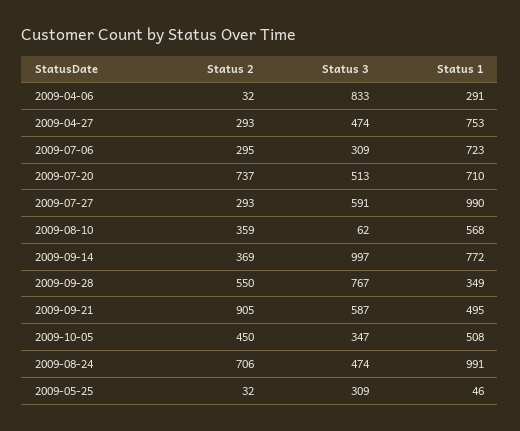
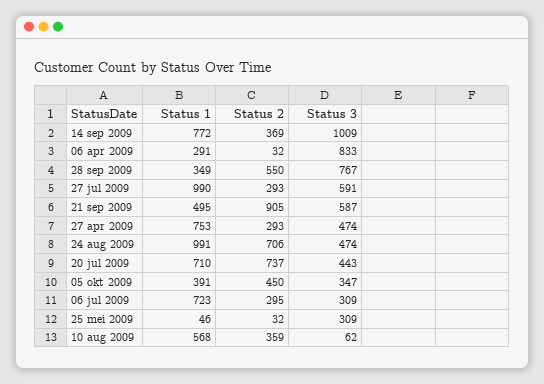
  {
    "Status 2": {
      "2009-04-06": 32,
      "2009-04-27": 293,
      "2009-07-06": 295,
      "2009-07-20": 737,
      "2009-07-27": 293,
      "2009-08-10": 359,
      "2009-09-14": 369,
      "2009-09-28": 550,
      "2009-09-21": 905,
      "2009-10-05": 450,
      "2009-08-24": 706,
      "2009-05-25": 32
    },
    "Status 3": {
      "2009-04-06": 833,
      "2009-04-27": 474,
      "2009-07-06": 309,
-     "2009-07-20": 513,
+     "2009-07-20": 443,
      "2009-07-27": 591,
      "2009-08-10": 62,
-     "2009-09-14": 997,
+     "2009-09-14": 1009,
      "2009-09-28": 767,
      "2009-09-21": 587,
      "2009-10-05": 347,
      "2009-08-24": 474,
      "2009-05-25": 309
    },
    "Status 1": {
      "2009-04-06": 291,
      "2009-04-27": 753,
      "2009-07-06": 723,
      "2009-07-20": 710,
      "2009-07-27": 990,
      "2009-08-10": 568,
      "2009-09-14": 772,
      "2009-09-28": 349,
      "2009-09-21": 495,
-     "2009-10-05": 508,
+     "2009-10-05": 391,
      "2009-08-24": 991,
      "2009-05-25": 46
    }
  }

